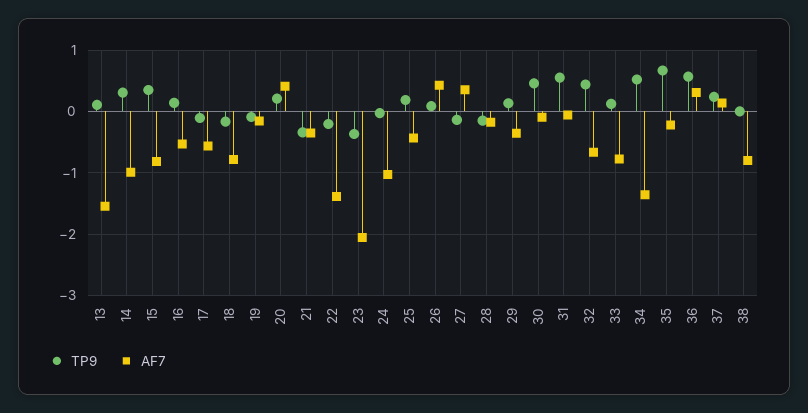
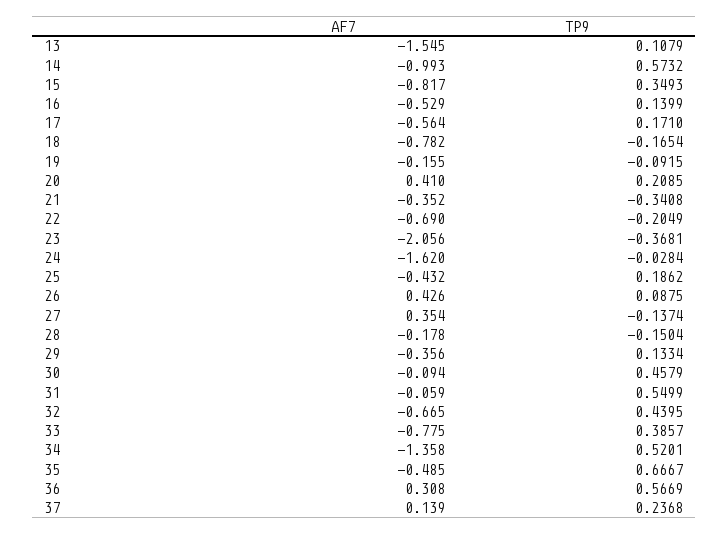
  {
    "TP9": {
      "13": 0.1079,
-     "14": 0.3,
+     "14": 0.5732,
      "15": 0.3493,
      "16": 0.1399,
-     "17": -0.1,
+     "17": 0.171,
      "18": -0.1654,
      "19": -0.0915,
      "20": 0.2085,
      "21": -0.3408,
      "22": -0.2049,
      "23": -0.3681,
      "24": -0.0284,
      "25": 0.1862,
      "26": 0.0875,
      "27": -0.1374,
      "28": -0.1504,
      "29": 0.1334,
      "30": 0.4579,
      "31": 0.5499,
      "32": 0.4395,
-     "33": 0.1,
+     "33": 0.3857,
      "34": 0.5201,
      "35": 0.6667,
      "36": 0.5669,
-     "37": 0.2368,
+     "37": 0.2368
-     "38": 0
    },
    "AF7": {
      "13": -1.545,
      "14": -0.993,
      "15": -0.817,
      "16": -0.529,
      "17": -0.564,
      "18": -0.782,
      "19": -0.155,
      "20": 0.41,
      "21": -0.352,
-     "22": -1.4,
+     "22": -0.69,
      "23": -2.056,
-     "24": -1,
+     "24": -1.62,
      "25": -0.432,
      "26": 0.426,
      "27": 0.354,
      "28": -0.178,
      "29": -0.356,
      "30": -0.094,
      "31": -0.059,
      "32": -0.665,
      "33": -0.775,
      "34": -1.358,
-     "35": -0.2,
+     "35": -0.485,
      "36": 0.308,
-     "37": 0.139,
+     "37": 0.139
-     "38": -0.8
    }
  }

